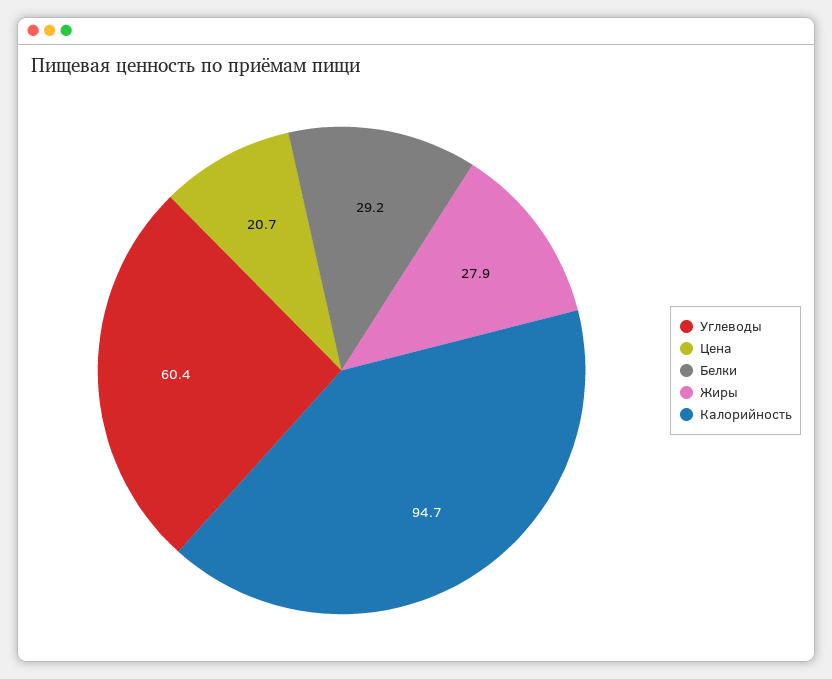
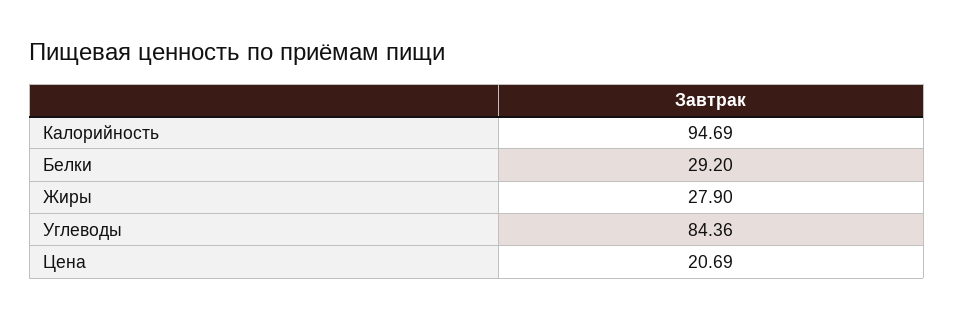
  {
-   "Углеводы": 60.4,
+   "Углеводы": 84.36,
    "Цена": 20.69,
    "Белки": 29.2,
    "Жиры": 27.9,
    "Калорийность": 94.69
  }

